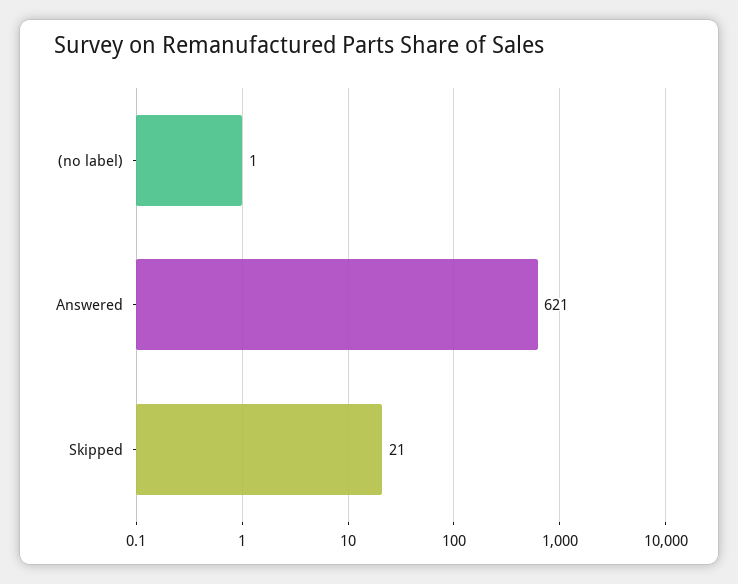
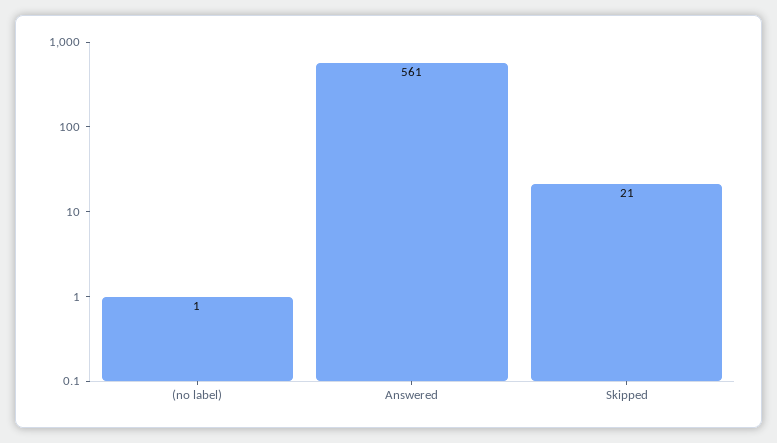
  {
    "(no label)": 1,
-   "Answered": 621,
+   "Answered": 561,
    "Skipped": 21
  }

